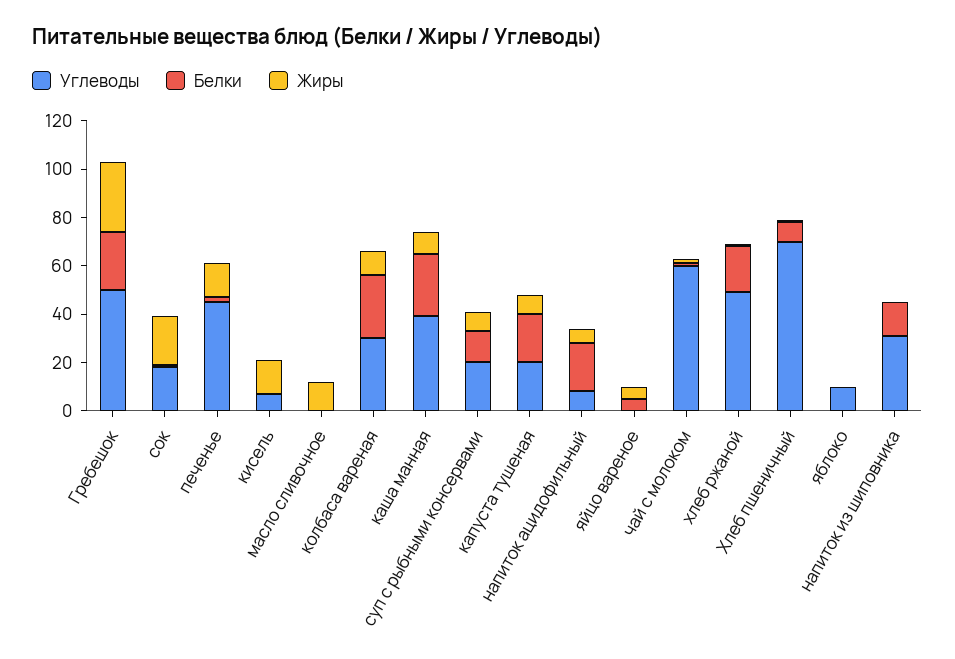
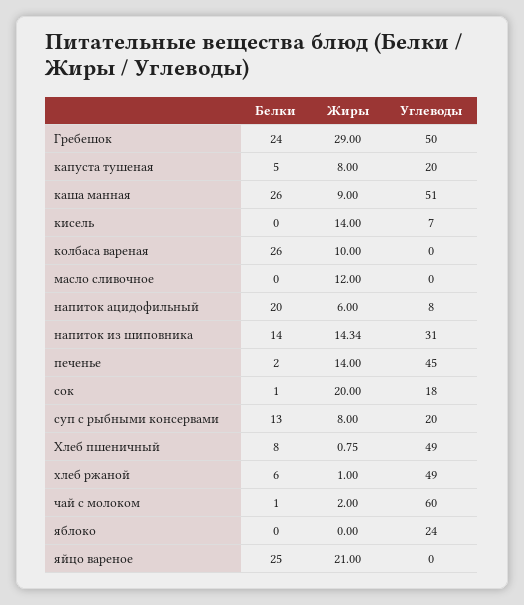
  {
    "Углеводы": {
      "Гребешок": 50,
      "сок": 18,
      "печенье": 45,
      "кисель": 7,
      "масло сливочное": 0,
-     "колбаса вареная": 30,
+     "колбаса вареная": 0,
-     "каша манная": 40,
+     "каша манная": 51,
      "суп с рыбными консервами": 20,
      "капуста тушеная": 20,
      "напиток ацидофильный": 8,
      "яйцо вареное": 0,
      "чай с молоком": 60,
      "хлеб ржаной": 49,
-     "Хлеб пшеничный": 70,
+     "Хлеб пшеничный": 49,
-     "яблоко": 10,
+     "яблоко": 24,
      "напиток из шиповника": 31
    },
    "Белки": {
      "Гребешок": 24,
      "сок": 1,
      "печенье": 2,
      "кисель": 0,
      "масло сливочное": 0,
      "колбаса вареная": 26,
      "каша манная": 26,
      "суп с рыбными консервами": 13,
-     "капуста тушеная": 20,
+     "капуста тушеная": 5,
      "напиток ацидофильный": 20,
-     "яйцо вареное": 5,
+     "яйцо вареное": 25,
      "чай с молоком": 1,
-     "хлеб ржаной": 20,
+     "хлеб ржаной": 6,
      "Хлеб пшеничный": 8,
      "яблоко": 0,
      "напиток из шиповника": 14
    },
    "Жиры": {
      "Гребешок": 29,
      "сок": 20,
      "печенье": 14,
      "кисель": 14,
      "масло сливочное": 12,
      "колбаса вареная": 10,
      "каша манная": 9,
      "суп с рыбными консервами": 8,
      "капуста тушеная": 8,
      "напиток ацидофильный": 6,
-     "яйцо вареное": 5,
+     "яйцо вареное": 21,
      "чай с молоком": 2,
      "хлеб ржаной": 1,
      "Хлеб пшеничный": 0.75,
      "яблоко": 0,
-     "напиток из шиповника": 0
+     "напиток из шиповника": 14.34
    }
  }

